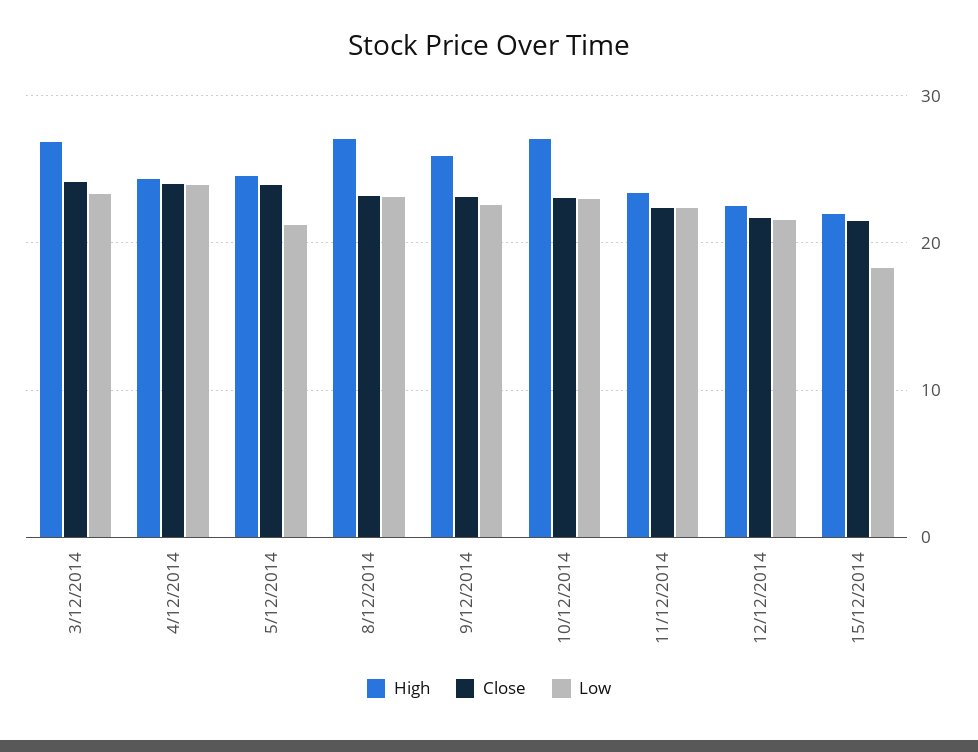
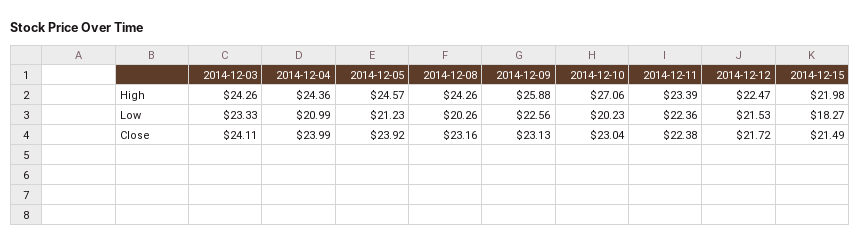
  {
    "High": {
-     "3/12/2014": 27,
+     "3/12/2014": 24.26,
      "4/12/2014": 24.36,
      "5/12/2014": 24.57,
-     "8/12/2014": 27,
+     "8/12/2014": 24.26,
      "9/12/2014": 25.88,
      "10/12/2014": 27.06,
      "11/12/2014": 23.39,
      "12/12/2014": 22.47,
      "15/12/2014": 21.98
    },
    "Close": {
      "3/12/2014": 24.11,
      "4/12/2014": 23.99,
      "5/12/2014": 23.92,
      "8/12/2014": 23.16,
      "9/12/2014": 23.13,
      "10/12/2014": 23.04,
      "11/12/2014": 22.38,
      "12/12/2014": 21.72,
      "15/12/2014": 21.49
    },
    "Low": {
      "3/12/2014": 23.33,
-     "4/12/2014": 24,
+     "4/12/2014": 20.99,
      "5/12/2014": 21.23,
-     "8/12/2014": 23,
+     "8/12/2014": 20.26,
      "9/12/2014": 22.56,
-     "10/12/2014": 23,
+     "10/12/2014": 20.23,
      "11/12/2014": 22.36,
      "12/12/2014": 21.53,
      "15/12/2014": 18.27
    }
  }

